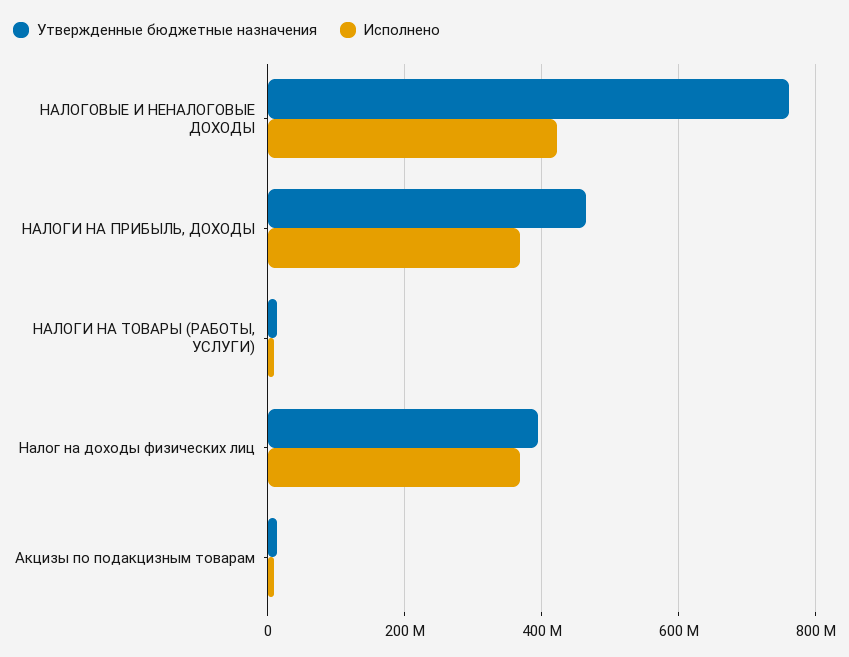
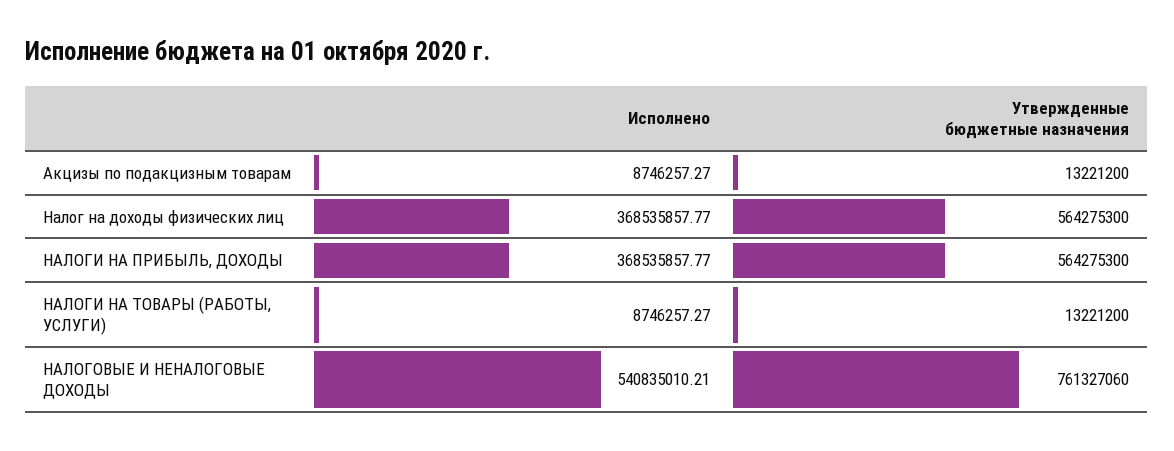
  {
    "Утвержденные бюджетные назначения": {
      "НАЛОГОВЫЕ И НЕНАЛОГОВЫЕ ДОХОДЫ": 761327060,
-     "НАЛОГИ НА ПРИБЫЛЬ, ДОХОДЫ": 460000000,
+     "НАЛОГИ НА ПРИБЫЛЬ, ДОХОДЫ": 564275300,
      "НАЛОГИ НА ТОВАРЫ (РАБОТЫ, УСЛУГИ)": 13221200,
-     "Налог на доходы физических лиц": 400000000,
+     "Налог на доходы физических лиц": 564275300,
      "Акцизы по подакцизным товарам": 13221200
    },
    "Исполнено": {
-     "НАЛОГОВЫЕ И НЕНАЛОГОВЫЕ ДОХОДЫ": 420000000,
+     "НАЛОГОВЫЕ И НЕНАЛОГОВЫЕ ДОХОДЫ": 540835010.21,
      "НАЛОГИ НА ПРИБЫЛЬ, ДОХОДЫ": 368535857.77,
      "НАЛОГИ НА ТОВАРЫ (РАБОТЫ, УСЛУГИ)": 8746257.27,
      "Налог на доходы физических лиц": 368535857.77,
      "Акцизы по подакцизным товарам": 8746257.27
    }
  }

